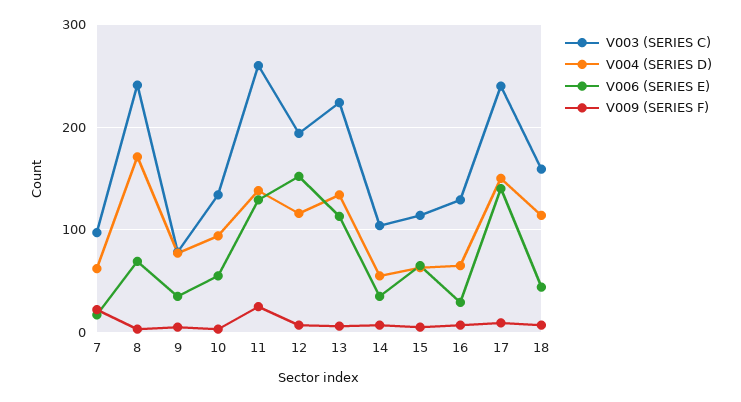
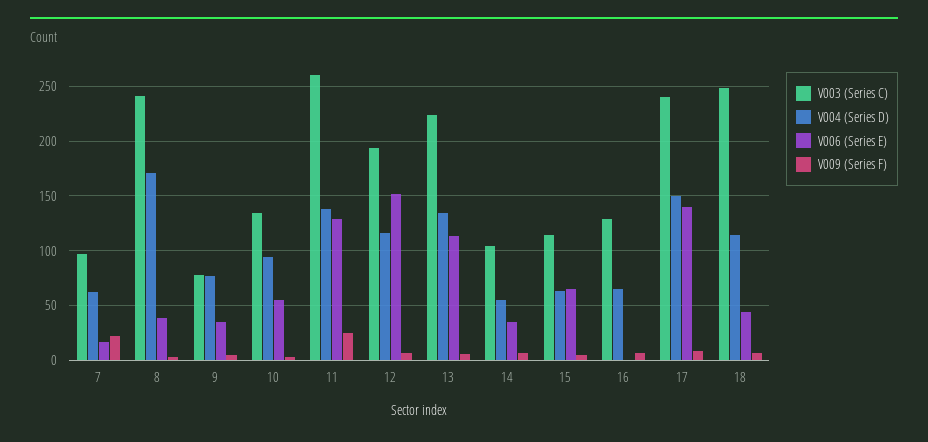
  {
    "V003 (SERIES C)": {
      "7": 100,
      "8": 240,
      "9": 80,
      "10": 130,
      "11": 260,
      "12": 190,
      "13": 220,
      "14": 100,
      "15": 110,
      "16": 130,
      "17": 240,
-     "18": 160
+     "18": 250
    },
    "V004 (SERIES D)": {
      "7": 60,
      "8": 170,
      "9": 80,
      "10": 90,
      "11": 140,
      "12": 120,
      "13": 130,
      "14": 60,
      "15": 60,
      "16": 70,
      "17": 150,
      "18": 110
    },
    "V006 (SERIES E)": {
      "7": 20,
-     "8": 70,
+     "8": 40,
      "9": 40,
      "10": 60,
      "11": 130,
      "12": 150,
      "13": 110,
      "14": 40,
      "15": 70,
-     "16": 30,
+     "16": 0,
      "17": 140,
      "18": 40
    },
    "V009 (SERIES F)": {
      "7": 20,
      "8": 0,
      "9": 10,
      "10": 0,
      "11": 30,
      "12": 10,
      "13": 10,
      "14": 10,
      "15": 10,
      "16": 10,
      "17": 10,
      "18": 10
    }
  }

